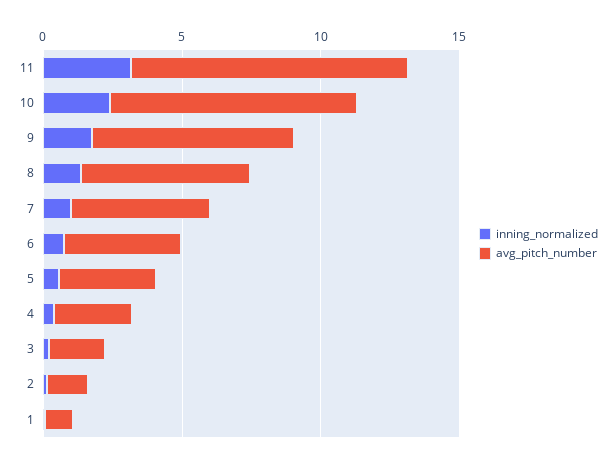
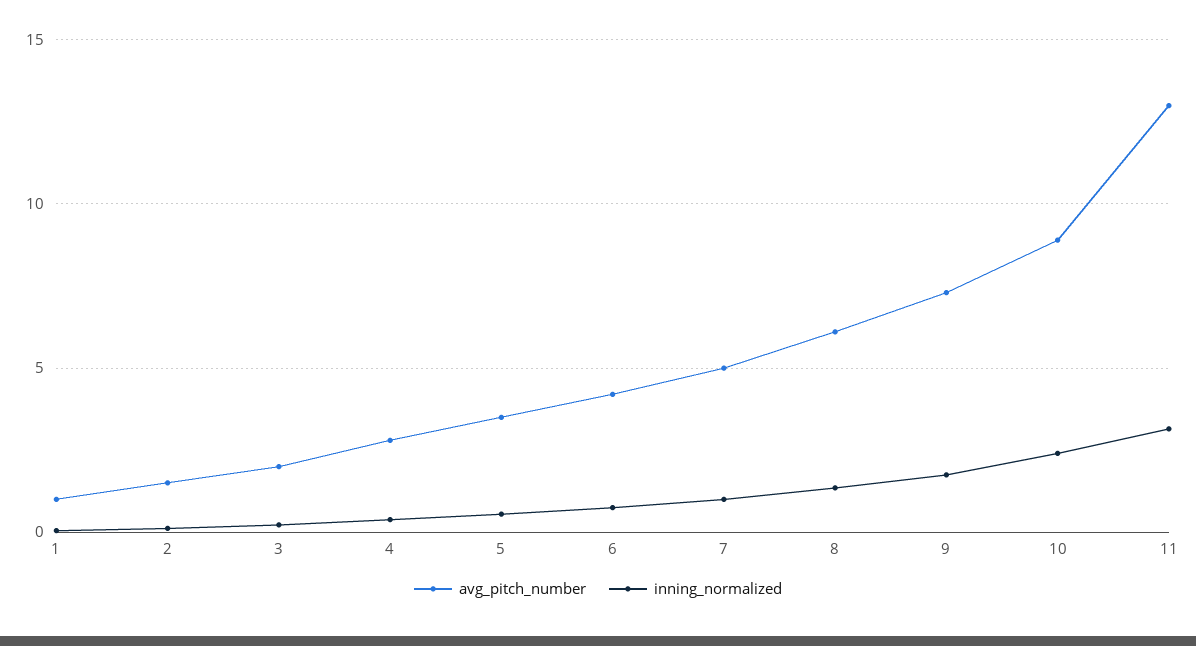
  {
    "inning_normalized": {
      "11": 3,
      "10": 2.5,
      "9": 2,
      "8": 1.5,
      "7": 1,
      "6": 1,
      "5": 0.5,
      "4": 0.5,
      "3": 0,
      "2": 0,
      "1": 0
    },
    "avg_pitch_number": {
-     "11": 10,
+     "11": 13,
      "10": 9,
      "9": 7.5,
      "8": 6,
      "7": 5,
      "6": 4,
      "5": 3.5,
      "4": 3,
      "3": 2,
      "2": 1.5,
      "1": 1
    }
  }

